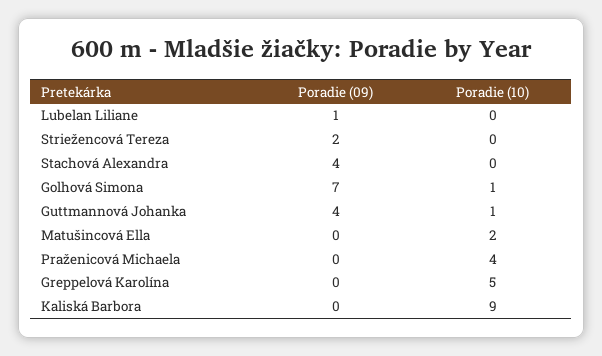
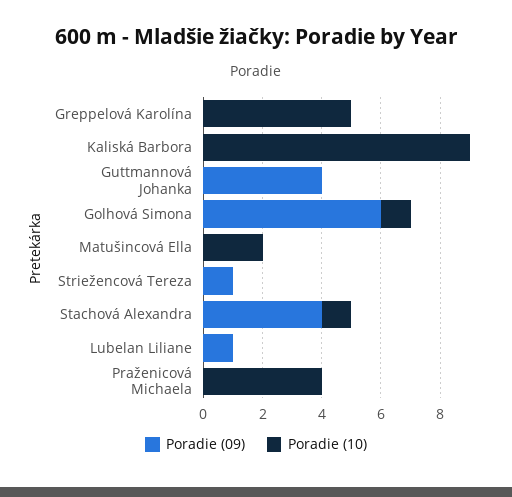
  {
    "Poradie (09)": {
      "Lubelan Liliane": 1,
-     "Striežencová Tereza": 2,
+     "Striežencová Tereza": 1,
      "Stachová Alexandra": 4,
-     "Golhová Simona": 7,
+     "Golhová Simona": 6,
      "Guttmannová Johanka": 4,
      "Matušincová Ella": 0,
      "Praženicová Michaela": 0,
      "Greppelová Karolína": 0,
      "Kaliská Barbora": 0
    },
    "Poradie (10)": {
      "Lubelan Liliane": 0,
      "Striežencová Tereza": 0,
-     "Stachová Alexandra": 0,
+     "Stachová Alexandra": 1,
      "Golhová Simona": 1,
-     "Guttmannová Johanka": 1,
+     "Guttmannová Johanka": 0,
      "Matušincová Ella": 2,
      "Praženicová Michaela": 4,
      "Greppelová Karolína": 5,
      "Kaliská Barbora": 9
    }
  }

